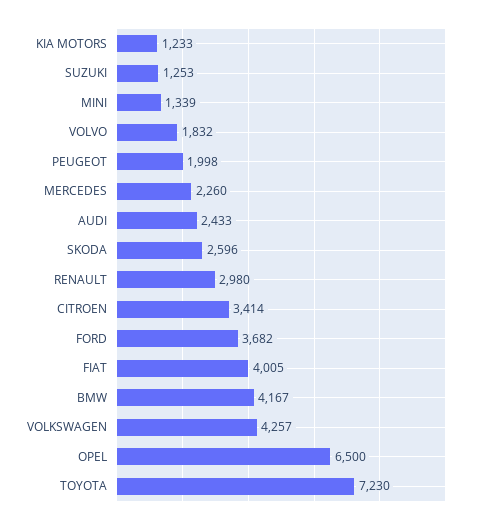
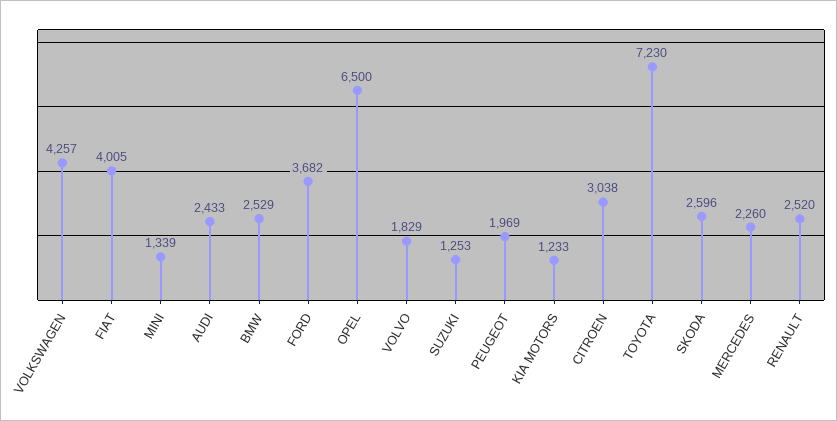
  {
    "KIA MOTORS": 1233,
    "SUZUKI": 1253,
    "MINI": 1339,
-   "VOLVO": 1832,
+   "VOLVO": 1829,
-   "PEUGEOT": 1998,
+   "PEUGEOT": 1969,
    "MERCEDES": 2260,
    "AUDI": 2433,
    "SKODA": 2596,
-   "RENAULT": 2980,
+   "RENAULT": 2520,
-   "CITROEN": 3414,
+   "CITROEN": 3038,
    "FORD": 3682,
    "FIAT": 4005,
-   "BMW": 4167,
+   "BMW": 2529,
    "VOLKSWAGEN": 4257,
    "OPEL": 6500,
    "TOYOTA": 7230
  }

